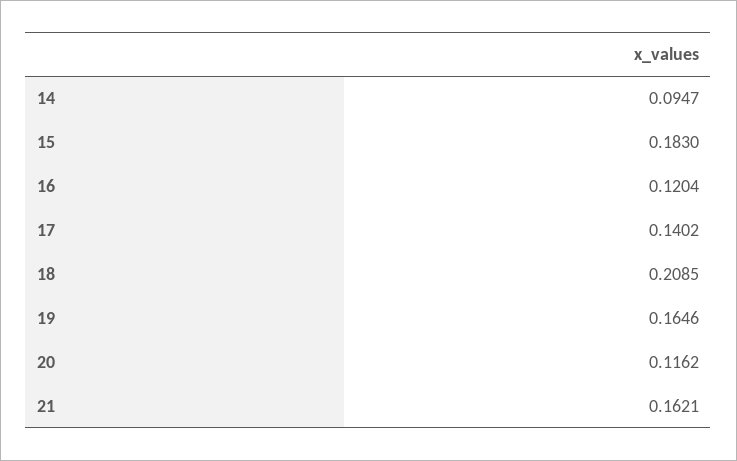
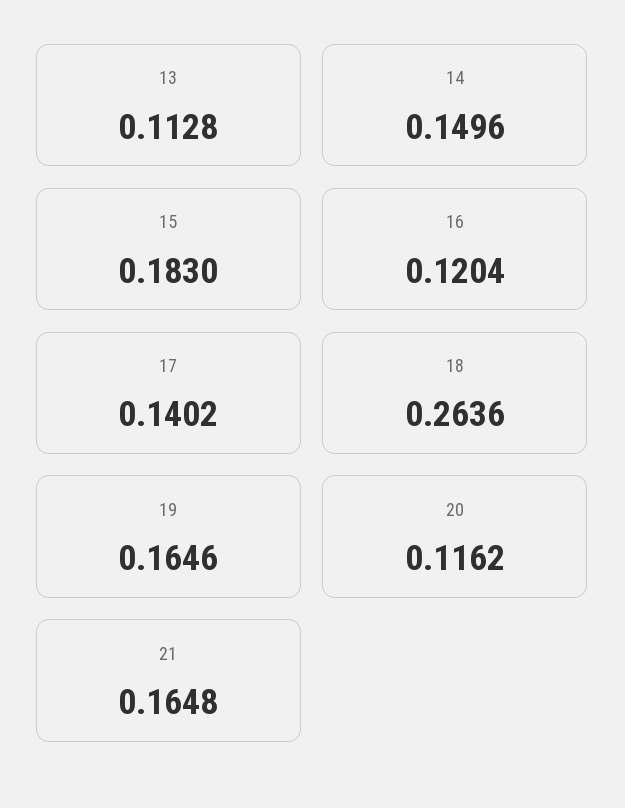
  {
-   "14": 0.0947,
+   "14": 0.1496,
    "15": 0.183,
    "16": 0.1204,
    "17": 0.1402,
-   "18": 0.2085,
+   "18": 0.2636,
    "19": 0.1646,
    "20": 0.1162,
-   "21": 0.1621
+   "21": 0.1648,
+   "13": 0.1128
  }

